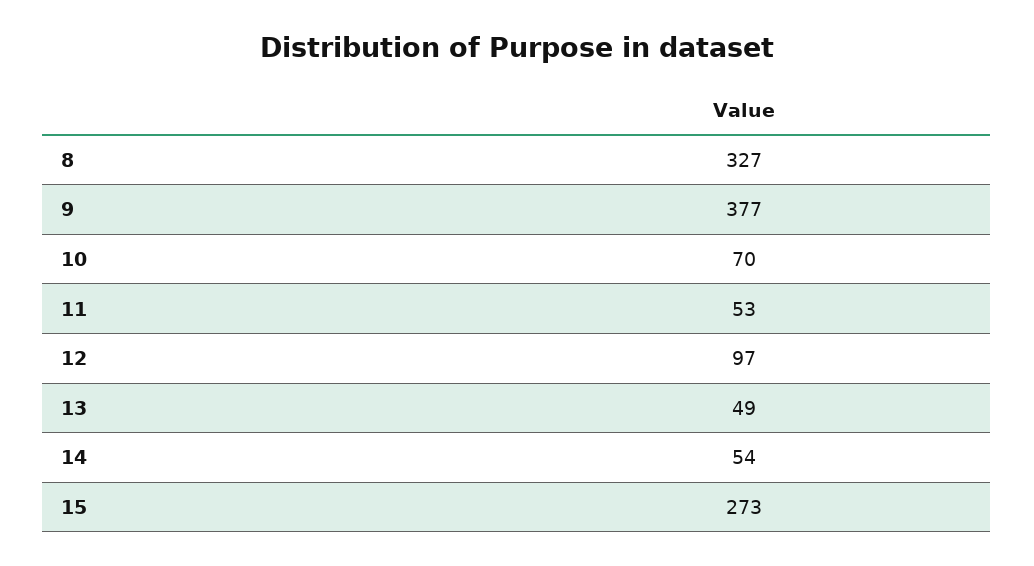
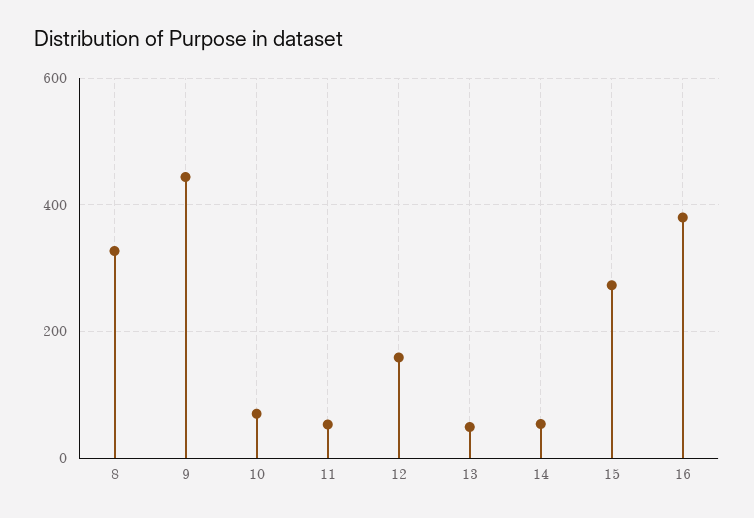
  {
    "8": 327,
-   "9": 377,
+   "9": 440,
    "10": 70,
    "11": 53,
-   "12": 97,
+   "12": 160,
    "13": 49,
    "14": 54,
-   "15": 273
+   "15": 273,
+   "16": 380
  }

